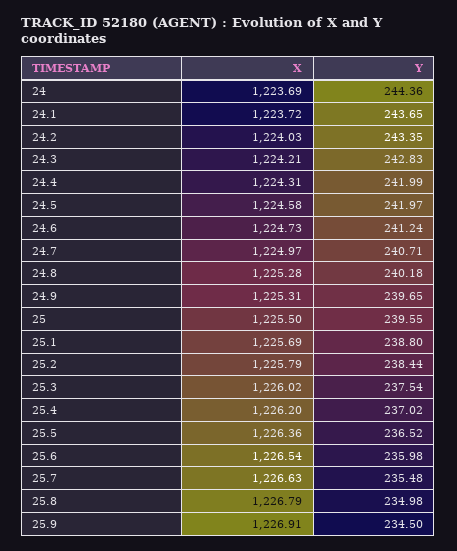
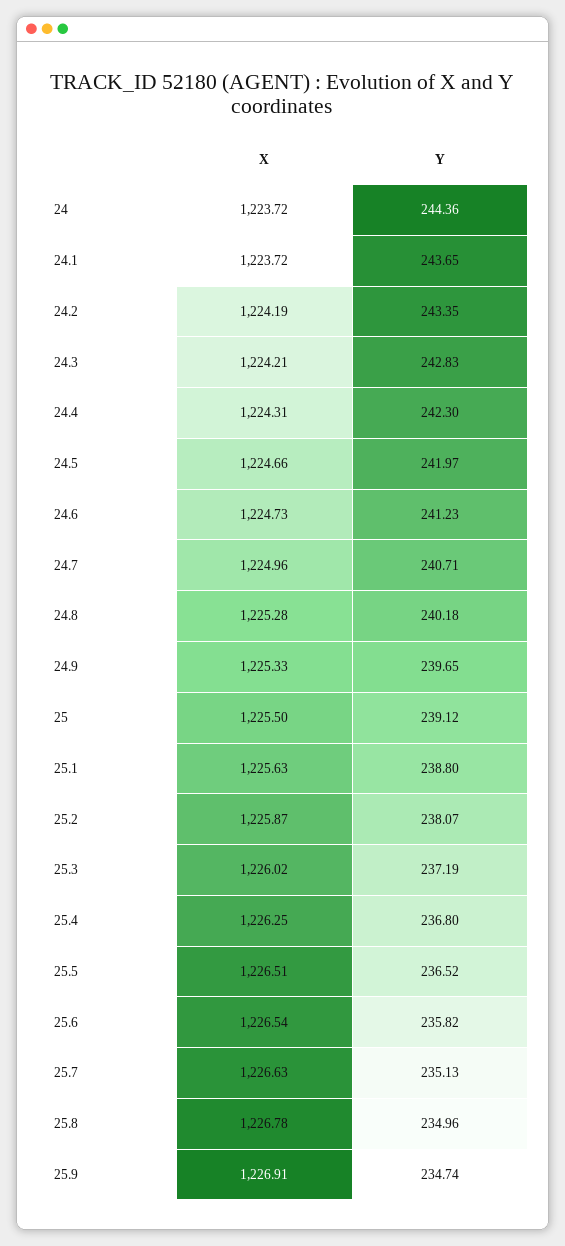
  {
    "X": {
-     "24": 1223.69,
+     "24": 1223.72,
      "24.1": 1223.72,
-     "24.2": 1224.03,
+     "24.2": 1224.19,
      "24.3": 1224.21,
      "24.4": 1224.31,
-     "24.5": 1224.58,
+     "24.5": 1224.66,
      "24.6": 1224.73,
-     "24.7": 1224.97,
+     "24.7": 1224.96,
      "24.8": 1225.28,
-     "24.9": 1225.31,
+     "24.9": 1225.33,
      "25": 1225.5,
-     "25.1": 1225.69,
+     "25.1": 1225.63,
-     "25.2": 1225.79,
+     "25.2": 1225.87,
      "25.3": 1226.02,
-     "25.4": 1226.2,
+     "25.4": 1226.25,
-     "25.5": 1226.36,
+     "25.5": 1226.51,
      "25.6": 1226.54,
      "25.7": 1226.63,
-     "25.8": 1226.79,
+     "25.8": 1226.78,
      "25.9": 1226.91
    },
    "Y": {
      "24": 244.36,
      "24.1": 243.65,
      "24.2": 243.35,
      "24.3": 242.83,
-     "24.4": 241.99,
+     "24.4": 242.3,
      "24.5": 241.97,
-     "24.6": 241.24,
+     "24.6": 241.23,
      "24.7": 240.71,
      "24.8": 240.18,
      "24.9": 239.65,
-     "25": 239.55,
+     "25": 239.12,
      "25.1": 238.8,
-     "25.2": 238.44,
+     "25.2": 238.07,
-     "25.3": 237.54,
+     "25.3": 237.19,
-     "25.4": 237.02,
+     "25.4": 236.8,
      "25.5": 236.52,
-     "25.6": 235.98,
+     "25.6": 235.82,
-     "25.7": 235.48,
+     "25.7": 235.13,
-     "25.8": 234.98,
+     "25.8": 234.96,
-     "25.9": 234.5
+     "25.9": 234.74
    }
  }

